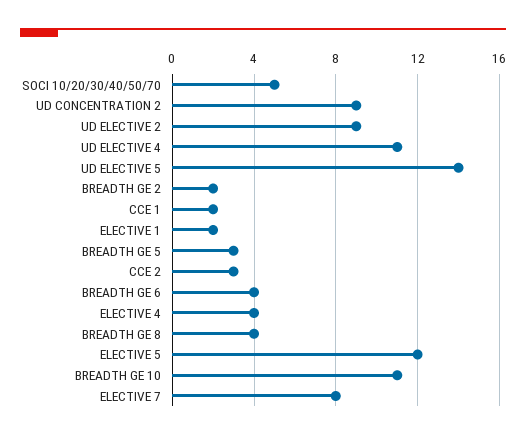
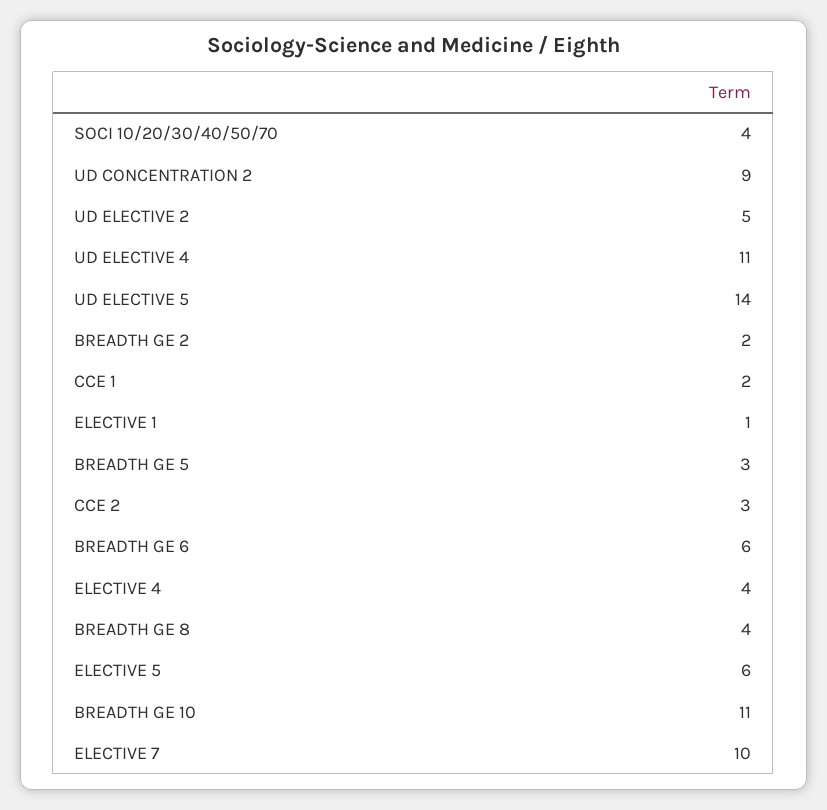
  {
-   "SOCI 10/20/30/40/50/70": 5,
+   "SOCI 10/20/30/40/50/70": 4,
    "UD CONCENTRATION 2": 9,
-   "UD ELECTIVE 2": 9,
+   "UD ELECTIVE 2": 5,
    "UD ELECTIVE 4": 11,
    "UD ELECTIVE 5": 14,
    "BREADTH GE 2": 2,
    "CCE 1": 2,
-   "ELECTIVE 1": 2,
+   "ELECTIVE 1": 1,
    "BREADTH GE 5": 3,
    "CCE 2": 3,
-   "BREADTH GE 6": 4,
+   "BREADTH GE 6": 6,
    "ELECTIVE 4": 4,
    "BREADTH GE 8": 4,
-   "ELECTIVE 5": 12,
+   "ELECTIVE 5": 6,
    "BREADTH GE 10": 11,
-   "ELECTIVE 7": 8
+   "ELECTIVE 7": 10
  }

